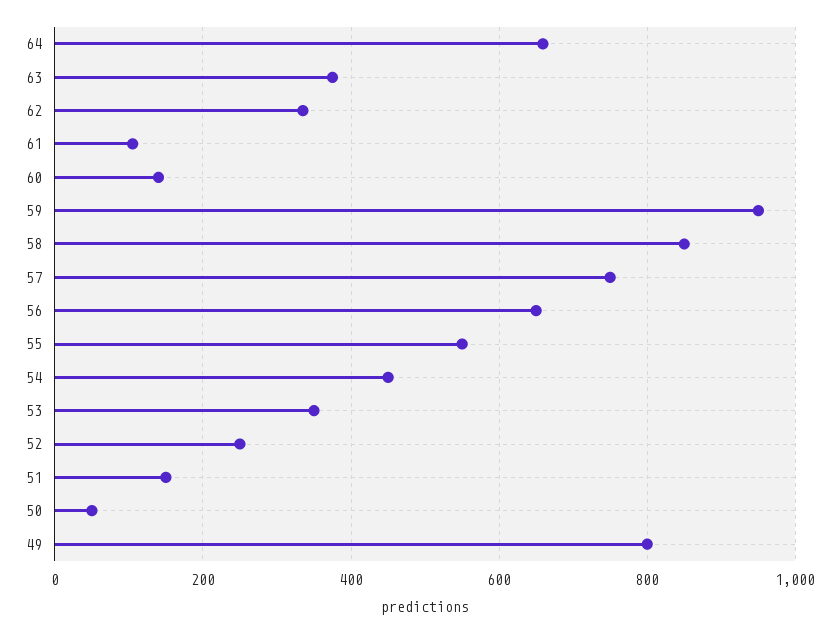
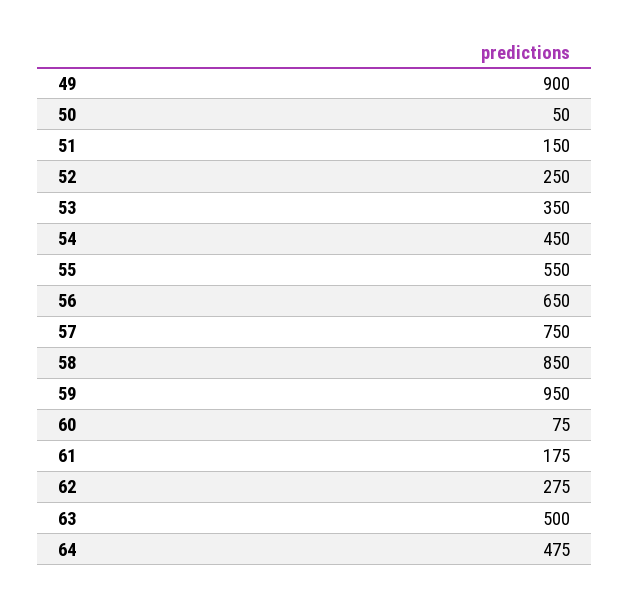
  {
-   "64": 660,
+   "64": 475,
-   "63": 380,
+   "63": 500,
-   "62": 340,
+   "62": 275,
-   "61": 100,
+   "61": 175,
-   "60": 140,
+   "60": 75,
    "59": 950,
    "58": 850,
    "57": 750,
    "56": 650,
    "55": 550,
    "54": 450,
    "53": 350,
    "52": 250,
    "51": 150,
    "50": 50,
-   "49": 800
+   "49": 900
  }

